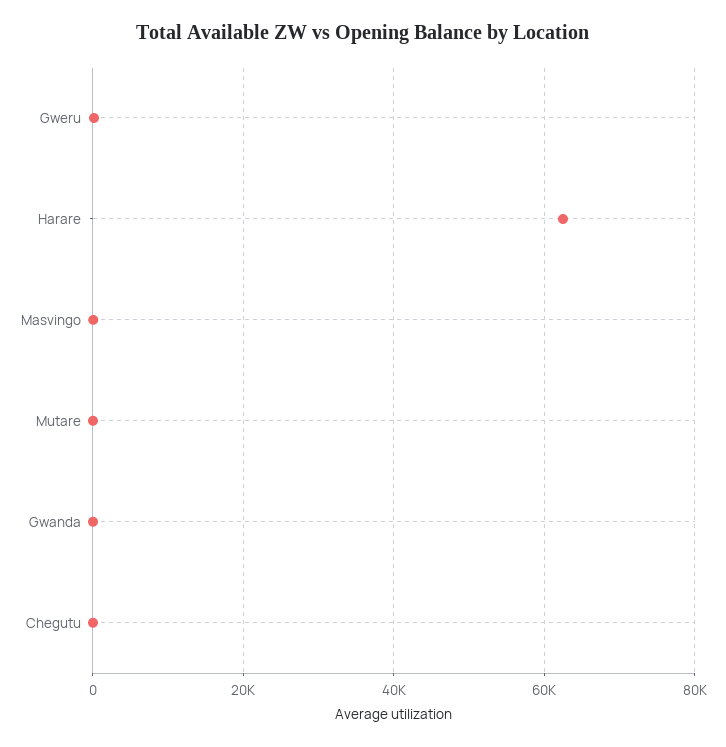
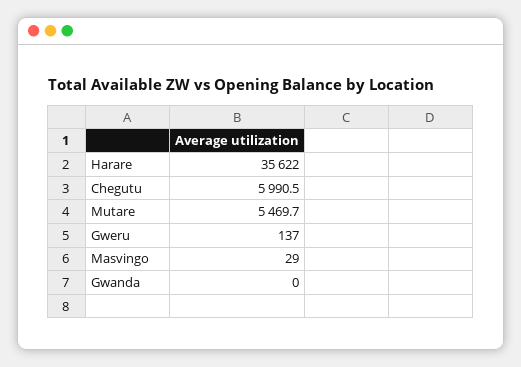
  {
    "Gweru": 137,
-   "Harare": 62000,
+   "Harare": 35622,
    "Masvingo": 29,
-   "Mutare": 0,
+   "Mutare": 5469.7,
    "Gwanda": 0,
-   "Chegutu": 0
+   "Chegutu": 5990.5
  }

